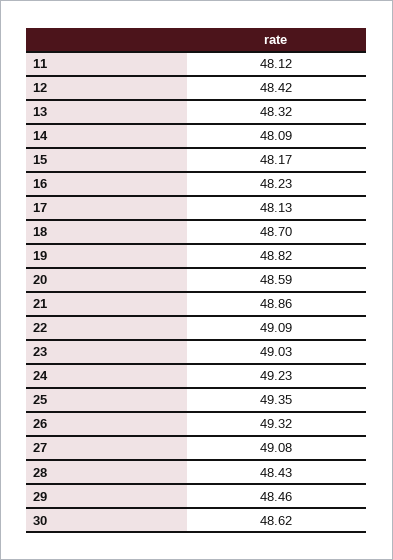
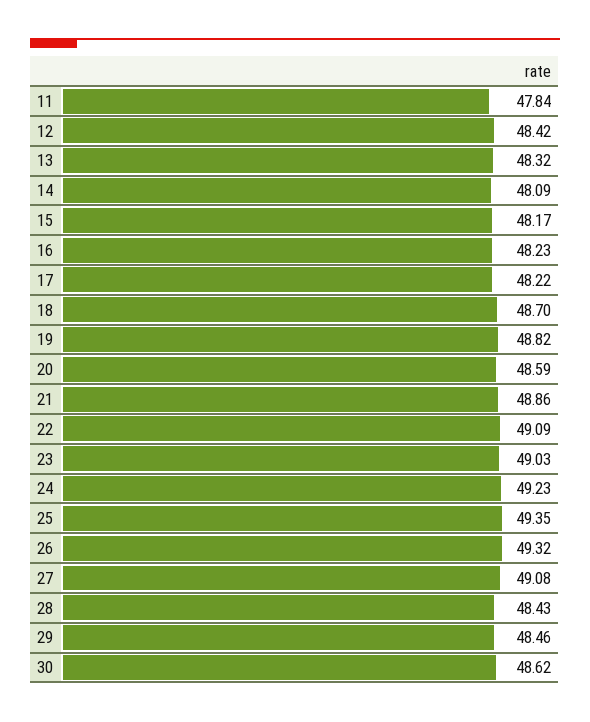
  {
-   "11": 48.12,
+   "11": 47.84,
    "12": 48.42,
    "13": 48.32,
    "14": 48.09,
    "15": 48.17,
    "16": 48.23,
-   "17": 48.13,
+   "17": 48.22,
    "18": 48.7,
    "19": 48.82,
    "20": 48.59,
    "21": 48.86,
    "22": 49.09,
    "23": 49.03,
    "24": 49.23,
    "25": 49.35,
    "26": 49.32,
    "27": 49.08,
    "28": 48.43,
    "29": 48.46,
    "30": 48.62
  }

